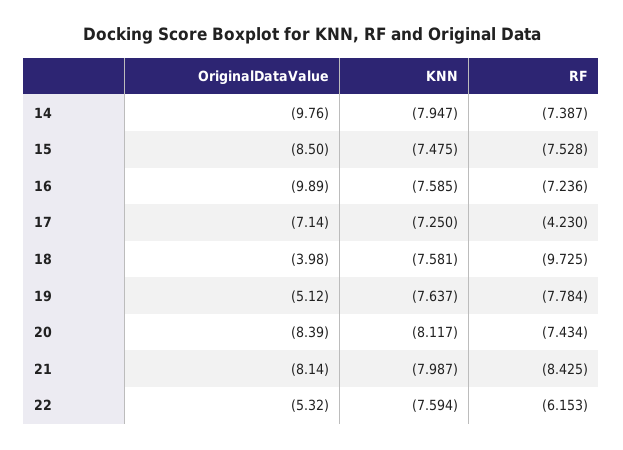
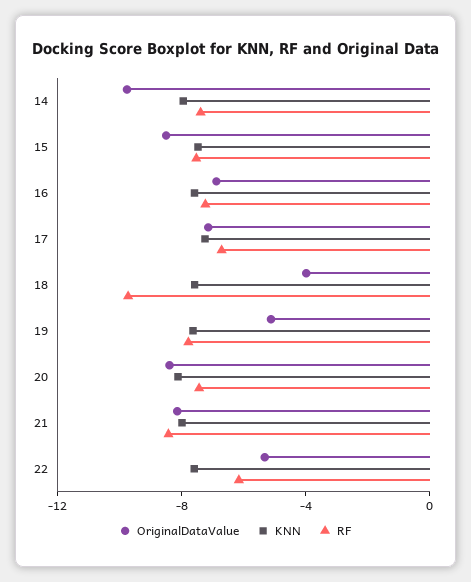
  {
    "OriginalDataValue": {
      "14": -9.76,
      "15": -8.5,
-     "16": -9.89,
+     "16": -7,
      "17": -7.14,
      "18": -3.98,
      "19": -5.12,
      "20": -8.39,
      "21": -8.14,
      "22": -5.32
    },
    "KNN": {
      "14": -7.947,
      "15": -7.475,
      "16": -7.585,
      "17": -7.25,
      "18": -7.581,
      "19": -7.637,
      "20": -8.117,
      "21": -7.987,
      "22": -7.594
    },
    "RF": {
      "14": -7.387,
      "15": -7.528,
      "16": -7.236,
-     "17": -4.23,
+     "17": -7,
      "18": -9.725,
      "19": -7.784,
      "20": -7.434,
      "21": -8.425,
      "22": -6.153
    }
  }

